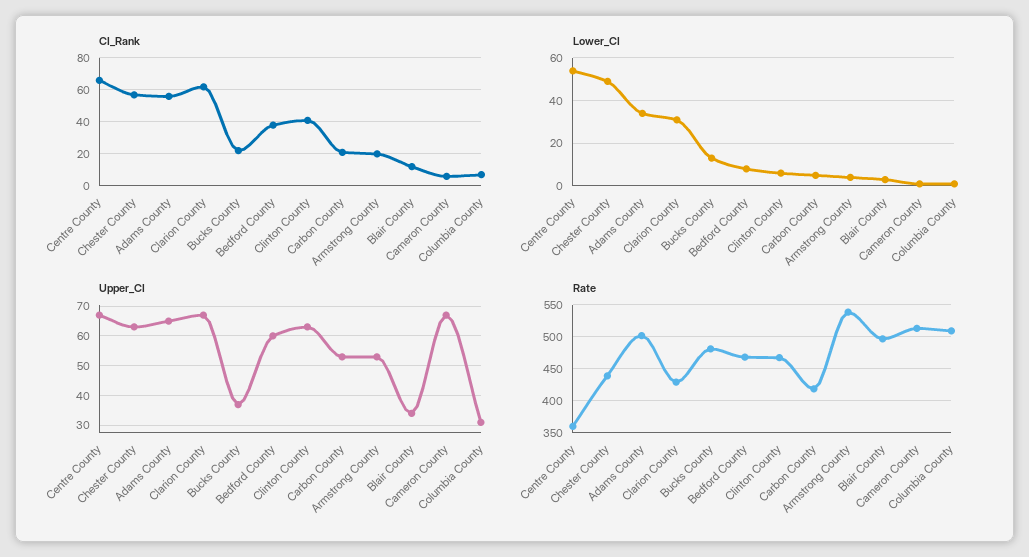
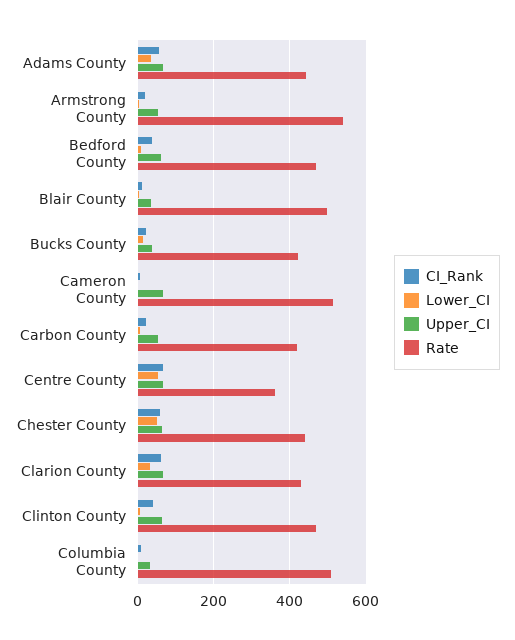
  {
    "CI_Rank": {
      "Centre County": 65,
      "Chester County": 55,
      "Adams County": 55,
      "Clarion County": 60,
      "Bucks County": 20,
      "Bedford County": 40,
      "Clinton County": 40,
      "Carbon County": 20,
      "Armstrong County": 20,
      "Blair County": 10,
      "Cameron County": 5,
      "Columbia County": 5
    },
    "Lower_CI": {
      "Centre County": 55,
      "Chester County": 50,
      "Adams County": 35,
      "Clarion County": 30,
      "Bucks County": 15,
      "Bedford County": 10,
      "Clinton County": 5,
      "Carbon County": 5,
      "Armstrong County": 5,
      "Blair County": 5,
      "Cameron County": 0,
      "Columbia County": 0
    },
    "Upper_CI": {
      "Centre County": 65,
      "Chester County": 65,
      "Adams County": 65,
      "Clarion County": 65,
      "Bucks County": 35,
      "Bedford County": 60,
      "Clinton County": 65,
      "Carbon County": 55,
      "Armstrong County": 55,
      "Blair County": 35,
      "Cameron County": 65,
      "Columbia County": 30
    },
    "Rate": {
      "Centre County": 360,
      "Chester County": 440,
-     "Adams County": 500,
+     "Adams County": 440,
      "Clarion County": 430,
-     "Bucks County": 480,
+     "Bucks County": 420,
      "Bedford County": 470,
      "Clinton County": 470,
      "Carbon County": 420,
      "Armstrong County": 540,
      "Blair County": 500,
      "Cameron County": 510,
      "Columbia County": 510
    }
  }

